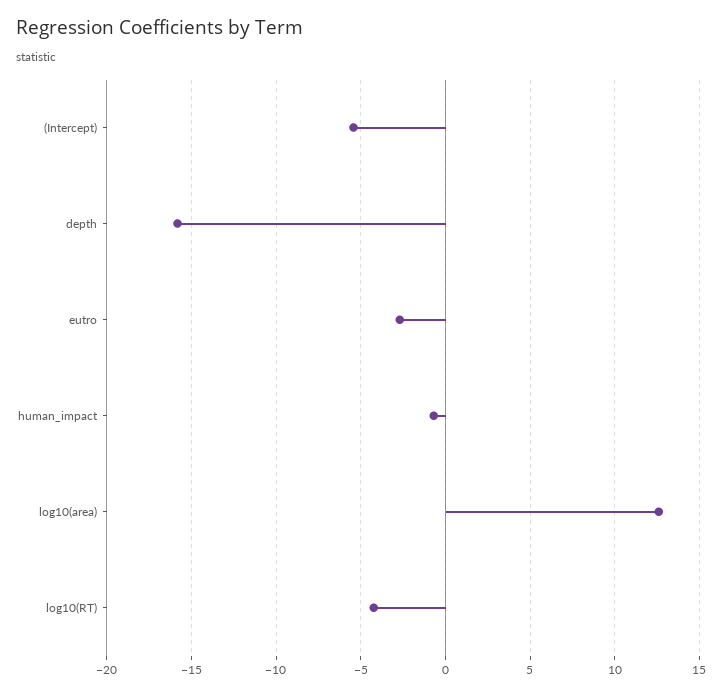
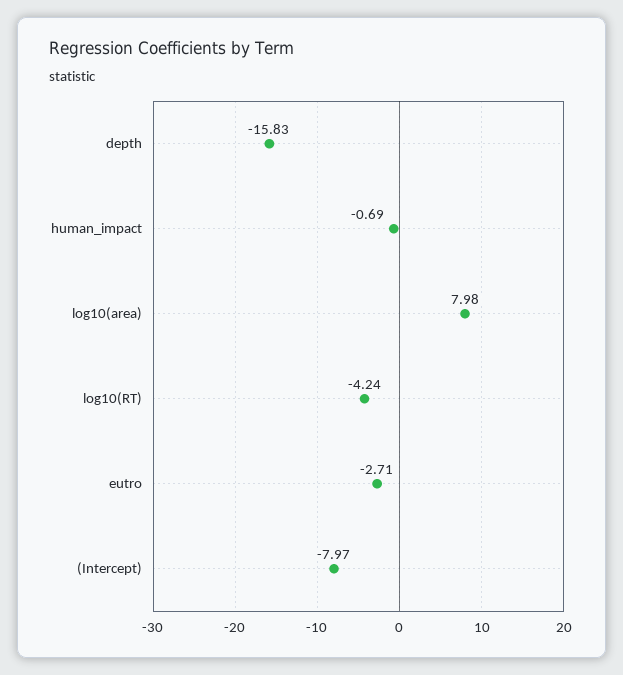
  {
-   "(Intercept)": -5.5,
+   "(Intercept)": -7.97,
    "depth": -15.83,
    "eutro": -2.71,
    "human_impact": -0.69,
-   "log10(area)": 12.5,
+   "log10(area)": 7.98,
    "log10(RT)": -4.24
  }

